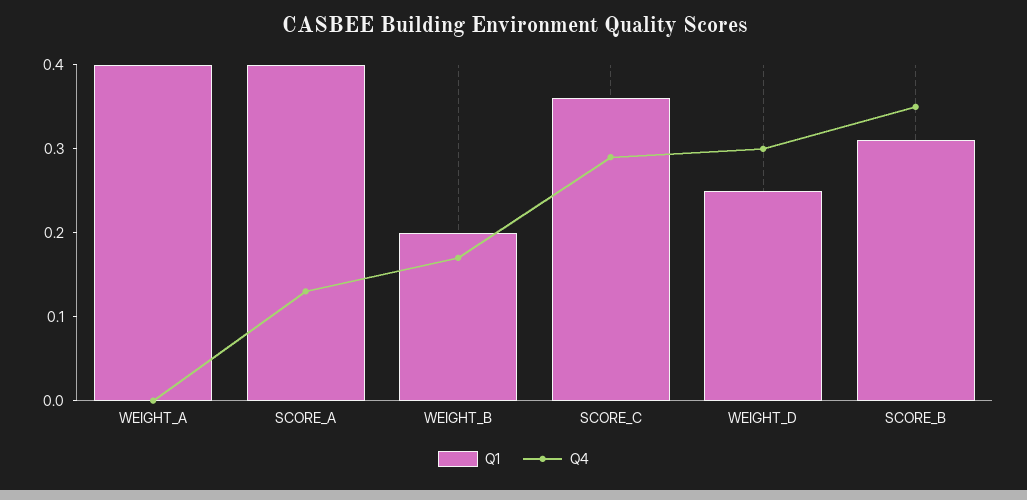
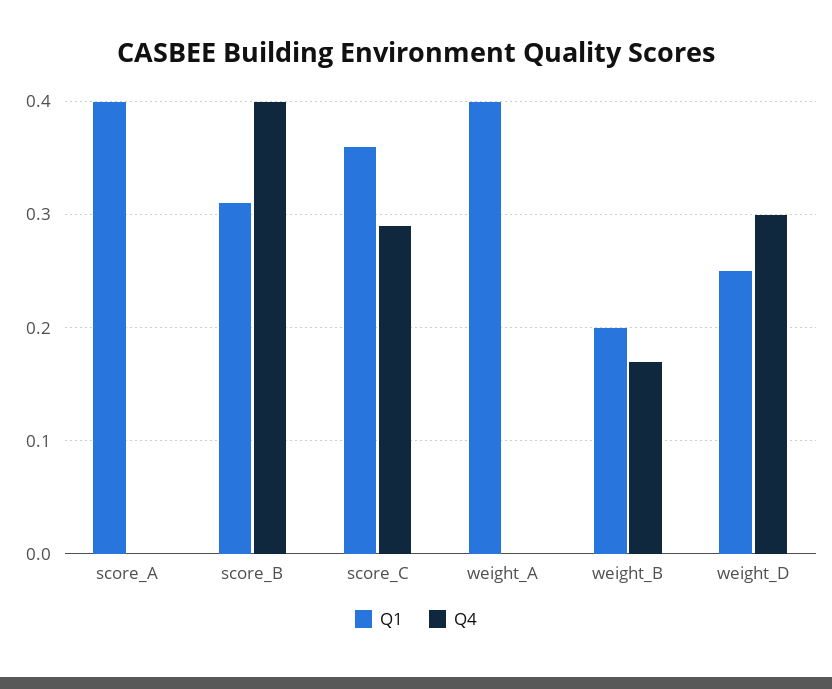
  {
    "Q1": {
      "WEIGHT_A": 0.4,
      "SCORE_A": 0.4,
      "WEIGHT_B": 0.2,
      "SCORE_C": 0.36,
      "WEIGHT_D": 0.25,
      "SCORE_B": 0.31
    },
    "Q4": {
      "WEIGHT_A": 0,
-     "SCORE_A": 0.13,
+     "SCORE_A": 0,
      "WEIGHT_B": 0.17,
      "SCORE_C": 0.29,
      "WEIGHT_D": 0.3,
-     "SCORE_B": 0.35
+     "SCORE_B": 0.4
    }
  }

